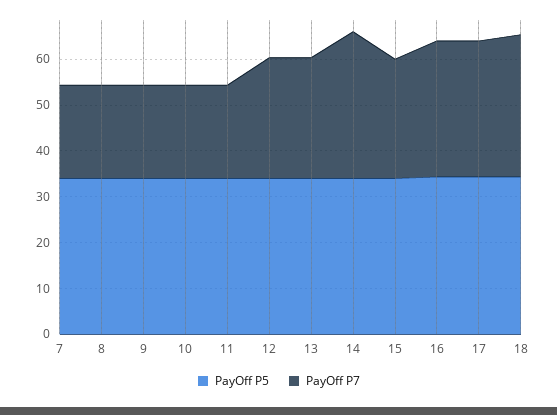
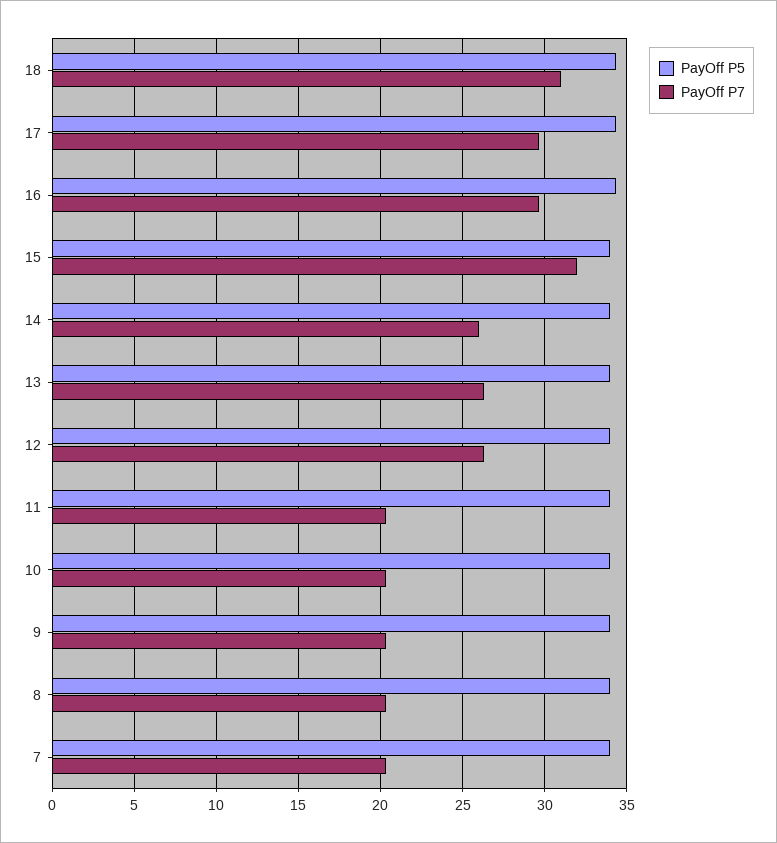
  {
    "PayOff P5": {
      "7": 34,
      "8": 34,
      "9": 34,
      "10": 34,
      "11": 34,
      "12": 34,
      "13": 34,
      "14": 34,
      "15": 34,
      "16": 34.5,
      "17": 34.5,
      "18": 34.5
    },
    "PayOff P7": {
      "7": 20.5,
      "8": 20.5,
      "9": 20.5,
      "10": 20.5,
      "11": 20.5,
      "12": 26.5,
      "13": 26.5,
-     "14": 32,
+     "14": 26,
-     "15": 26,
+     "15": 32,
      "16": 29.5,
      "17": 29.5,
      "18": 31
    }
  }

